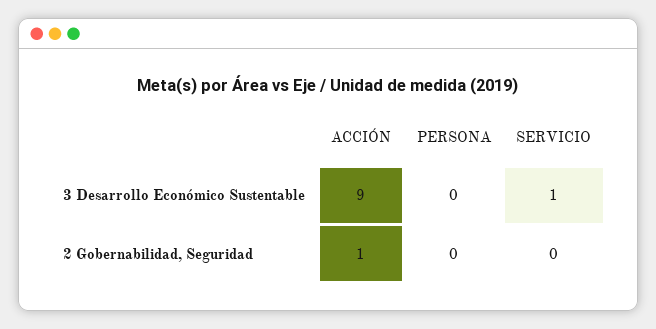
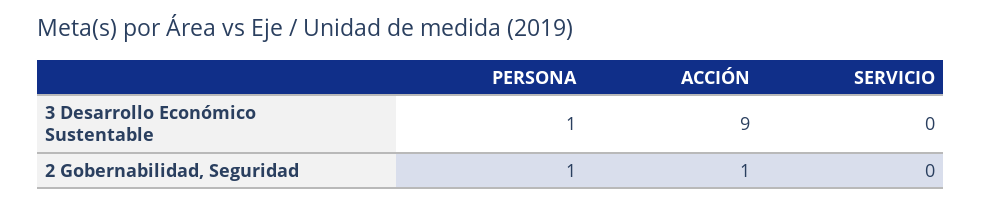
  {
    "ACCIÓN": {
      "3 Desarrollo Económico Sustentable": 9,
      "2 Gobernabilidad, Seguridad": 1
    },
    "PERSONA": {
-     "3 Desarrollo Económico Sustentable": 0,
+     "3 Desarrollo Económico Sustentable": 1,
-     "2 Gobernabilidad, Seguridad": 0
+     "2 Gobernabilidad, Seguridad": 1
    },
    "SERVICIO": {
-     "3 Desarrollo Económico Sustentable": 1,
+     "3 Desarrollo Económico Sustentable": 0,
      "2 Gobernabilidad, Seguridad": 0
    }
  }

